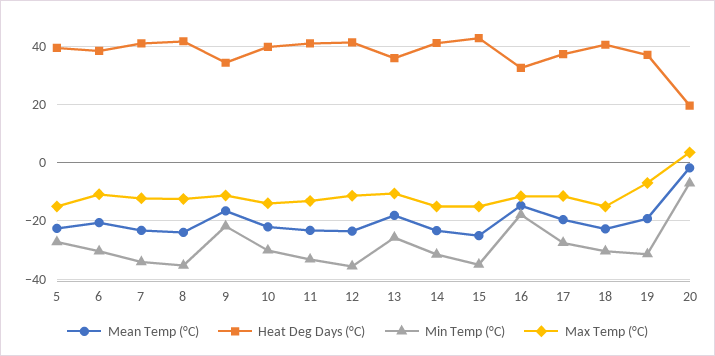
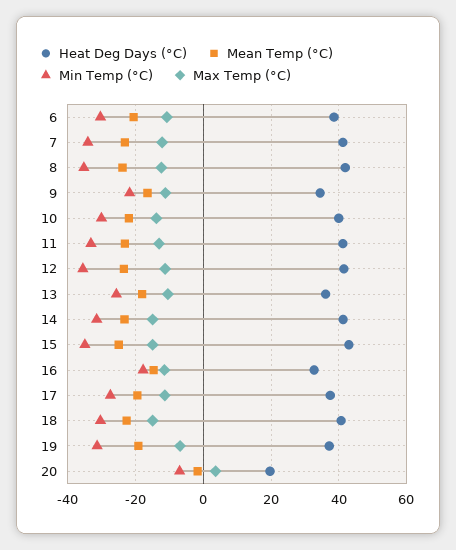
  {
    "Mean Temp (°C)": {
-     "5": -22.5,
      "6": -20,
      "7": -24,
      "8": -24,
      "9": -16,
      "10": -22,
      "11": -24,
      "12": -24,
      "13": -18,
      "14": -24,
      "15": -26,
      "16": -14,
      "17": -20,
      "18": -22,
      "19": -20,
      "20": -2
    },
    "Heat Deg Days (°C)": {
-     "5": 40,
      "6": 38,
      "7": 42,
      "8": 42,
      "9": 34,
      "10": 40,
      "11": 42,
      "12": 42,
      "13": 36,
      "14": 42,
      "15": 44,
      "16": 32,
      "17": 38,
      "18": 40,
      "19": 38,
      "20": 20
    },
    "Min Temp (°C)": {
-     "5": -27.5,
      "6": -30,
      "7": -34,
      "8": -36,
      "9": -22,
      "10": -30,
      "11": -34,
      "12": -36,
      "13": -26,
      "14": -32,
      "15": -36,
      "16": -18,
      "17": -28,
      "18": -30,
      "19": -32,
      "20": -8
    },
    "Max Temp (°C)": {
-     "5": -15,
      "6": -10,
      "7": -12,
      "8": -12,
      "9": -12,
      "10": -14,
      "11": -14,
      "12": -12,
      "13": -10,
      "14": -16,
      "15": -16,
      "16": -12,
      "17": -12,
      "18": -16,
      "19": -6,
      "20": 4
    }
  }

